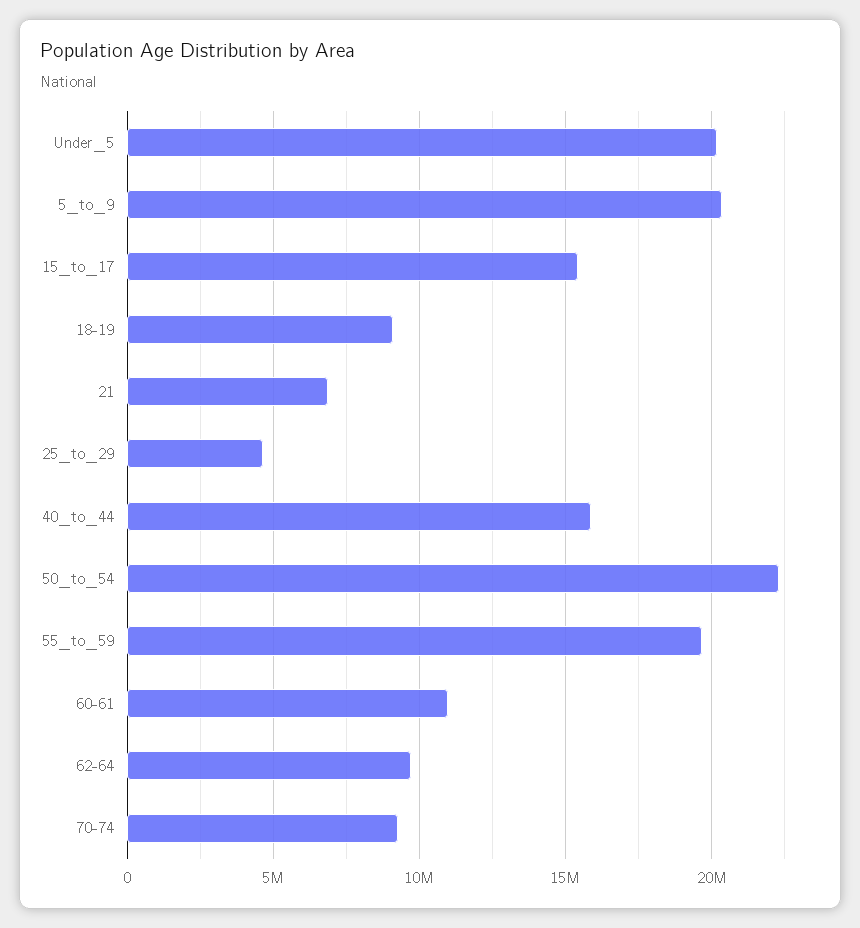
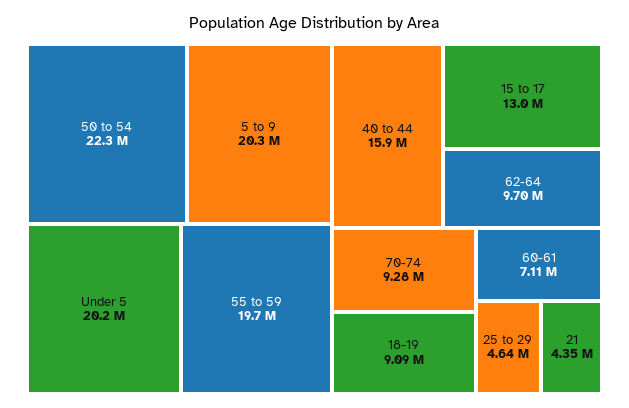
  {
    "Under_5": 20200000,
    "5_to_9": 20300000,
-   "15_to_17": 15500000,
+   "15_to_17": 13000000,
    "18-19": 9090000,
-   "21": 7000000,
+   "21": 4350000,
    "25_to_29": 4640000,
    "40_to_44": 15900000,
    "50_to_54": 22300000,
    "55_to_59": 19700000,
-   "60-61": 11000000,
+   "60-61": 7110000,
    "62-64": 9700000,
    "70-74": 9280000
  }

